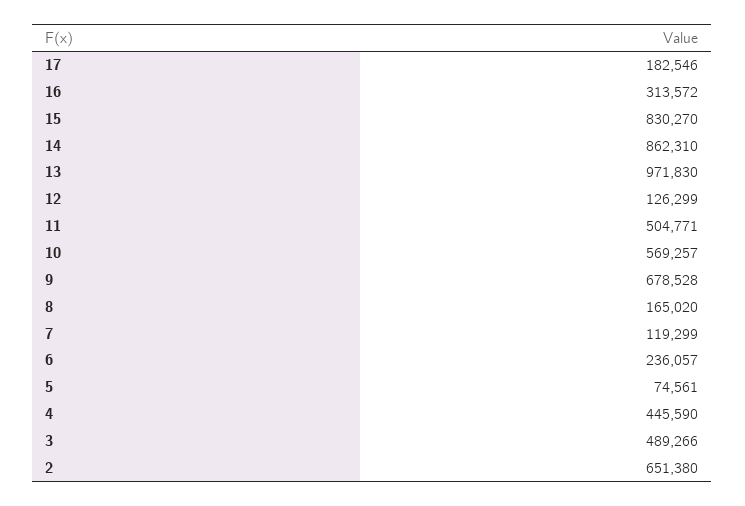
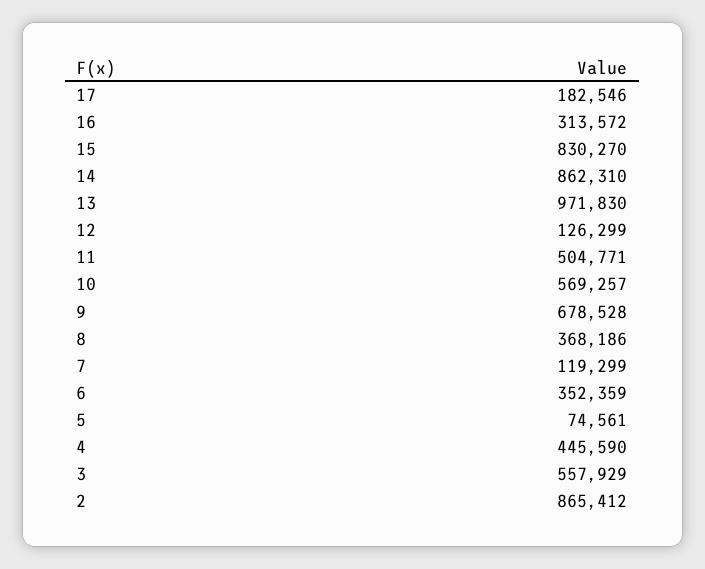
  {
    "17": 182546,
    "16": 313572,
    "15": 830270,
    "14": 862310,
    "13": 971830,
    "12": 126299,
    "11": 504771,
    "10": 569257,
    "9": 678528,
-   "8": 165020,
+   "8": 368186,
    "7": 119299,
-   "6": 236057,
+   "6": 352359,
    "5": 74561,
    "4": 445590,
-   "3": 489266,
+   "3": 557929,
-   "2": 651380
+   "2": 865412
  }

